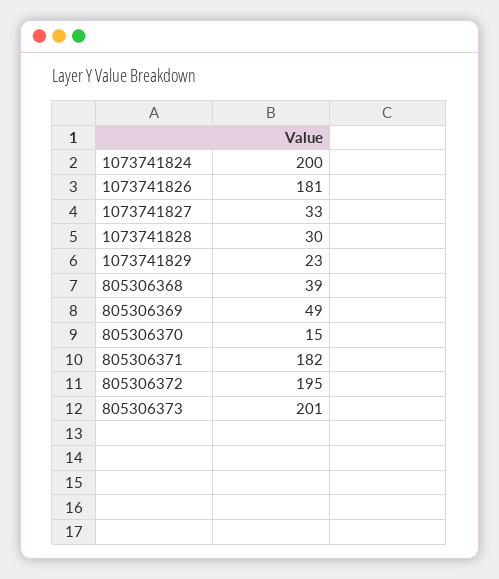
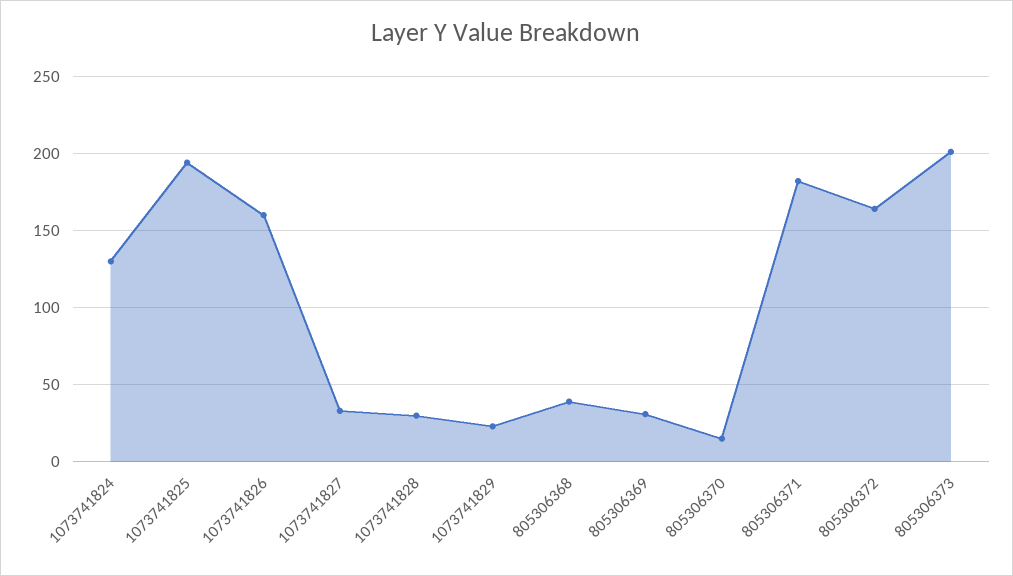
  {
-   "1073741824": 200,
+   "1073741824": 130,
-   "1073741826": 181,
+   "1073741826": 160,
    "1073741827": 33,
    "1073741828": 30,
    "1073741829": 23,
    "805306368": 39,
-   "805306369": 49,
+   "805306369": 30,
    "805306370": 15,
    "805306371": 182,
-   "805306372": 195,
+   "805306372": 165,
-   "805306373": 201
+   "805306373": 201,
+   "1073741825": 195
  }

